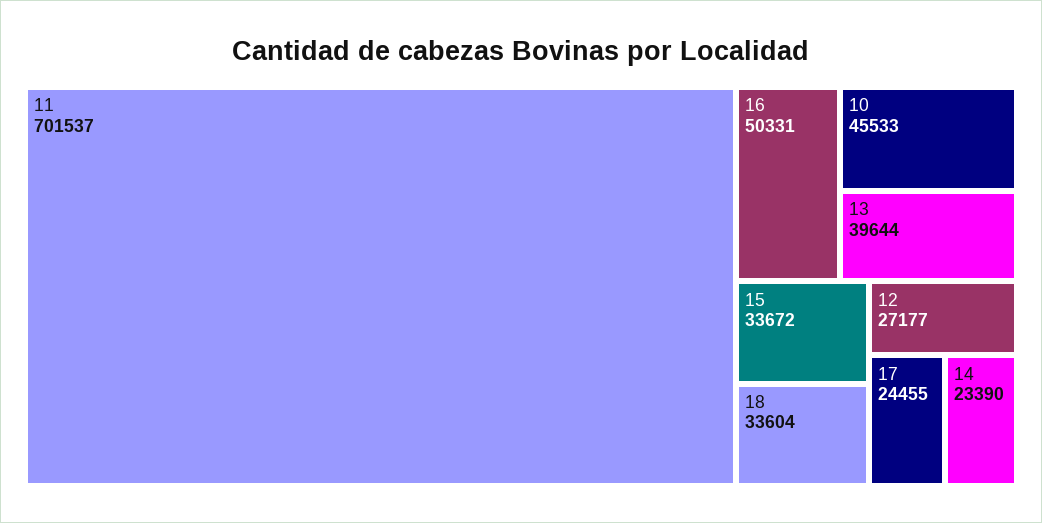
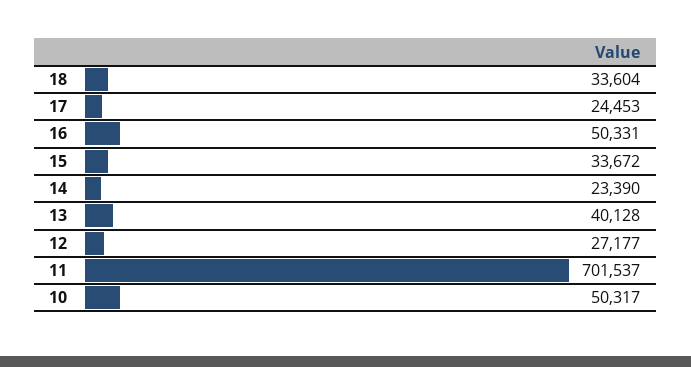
  {
    "11": 701537,
    "16": 50331,
-   "10": 45533,
+   "10": 50317,
-   "13": 39644,
+   "13": 40128,
    "15": 33672,
    "18": 33604,
    "12": 27177,
-   "17": 24455,
+   "17": 24453,
    "14": 23390
  }

